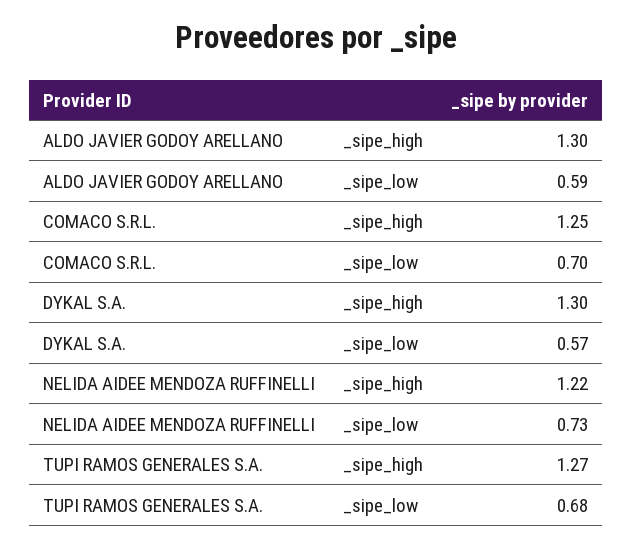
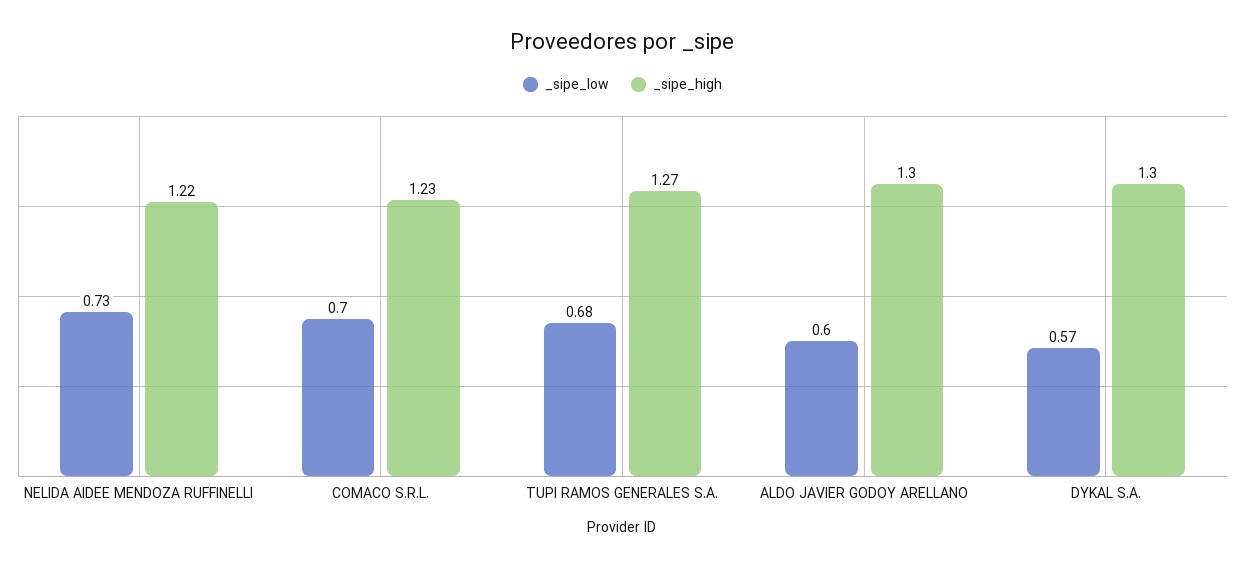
  {
    "_sipe_high": {
      "ALDO JAVIER GODOY ARELLANO": 1.3,
-     "COMACO S.R.L.": 1.25,
+     "COMACO S.R.L.": 1.23,
      "DYKAL S.A.": 1.3,
      "NELIDA AIDEE MENDOZA RUFFINELLI": 1.22,
      "TUPI RAMOS GENERALES S.A.": 1.27
    },
    "_sipe_low": {
-     "ALDO JAVIER GODOY ARELLANO": 0.59,
+     "ALDO JAVIER GODOY ARELLANO": 0.6,
      "COMACO S.R.L.": 0.7,
      "DYKAL S.A.": 0.57,
      "NELIDA AIDEE MENDOZA RUFFINELLI": 0.73,
      "TUPI RAMOS GENERALES S.A.": 0.68
    }
  }

